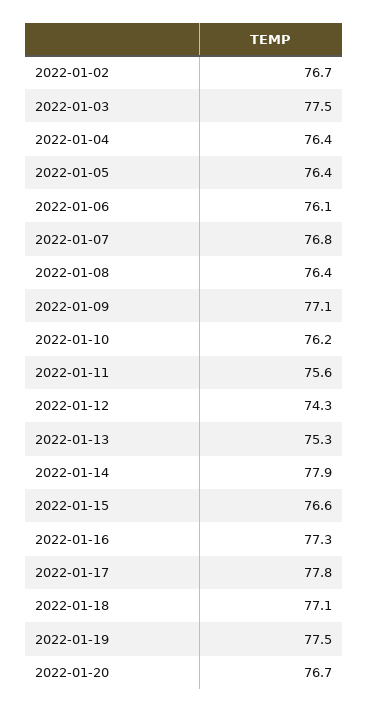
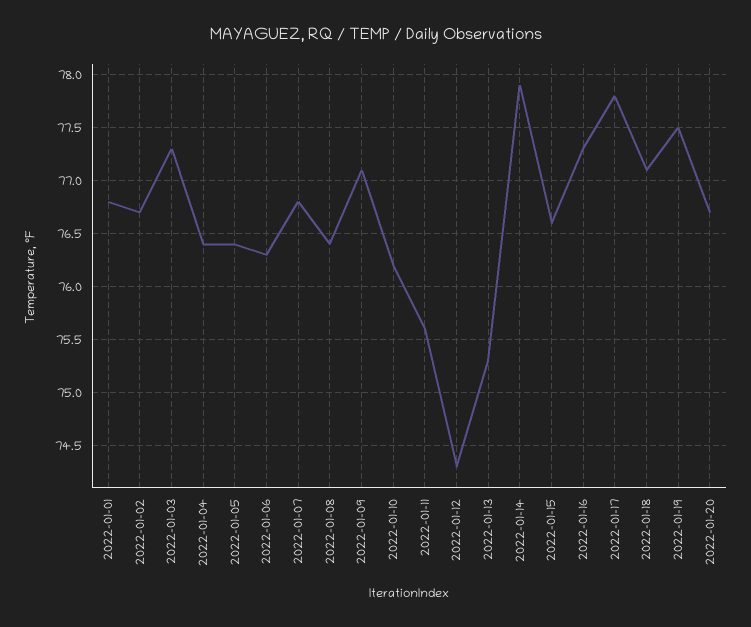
  {
    "2022-01-02": 76.7,
-   "2022-01-03": 77.5,
+   "2022-01-03": 77.3,
    "2022-01-04": 76.4,
    "2022-01-05": 76.4,
-   "2022-01-06": 76.1,
+   "2022-01-06": 76.3,
    "2022-01-07": 76.8,
    "2022-01-08": 76.4,
    "2022-01-09": 77.1,
    "2022-01-10": 76.2,
    "2022-01-11": 75.6,
    "2022-01-12": 74.3,
    "2022-01-13": 75.3,
    "2022-01-14": 77.9,
    "2022-01-15": 76.6,
    "2022-01-16": 77.3,
    "2022-01-17": 77.8,
    "2022-01-18": 77.1,
    "2022-01-19": 77.5,
-   "2022-01-20": 76.7
+   "2022-01-20": 76.7,
+   "2022-01-01": 76.8
  }

